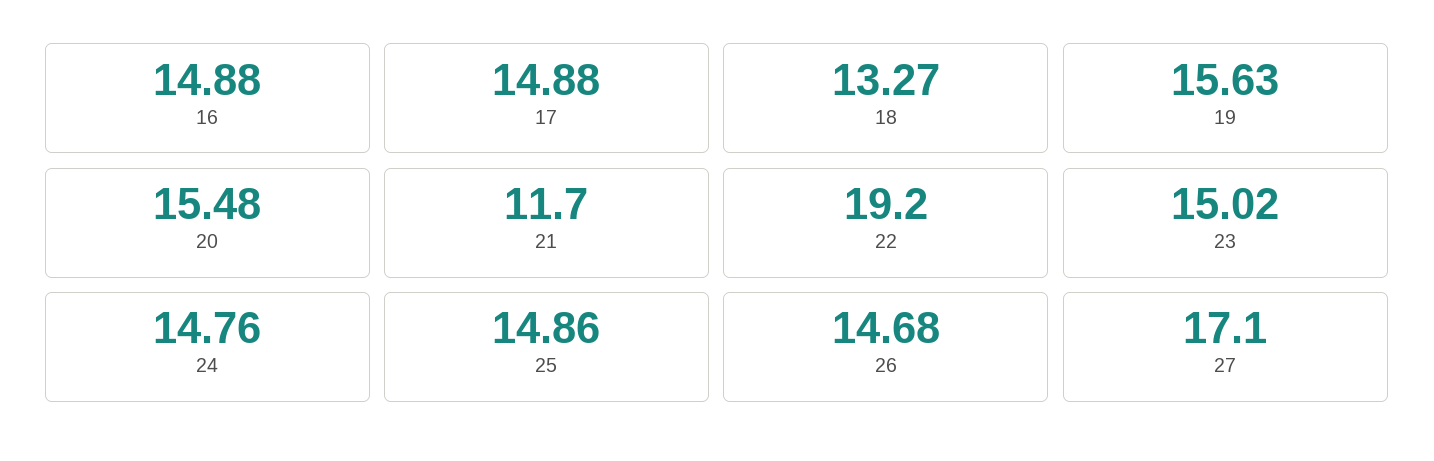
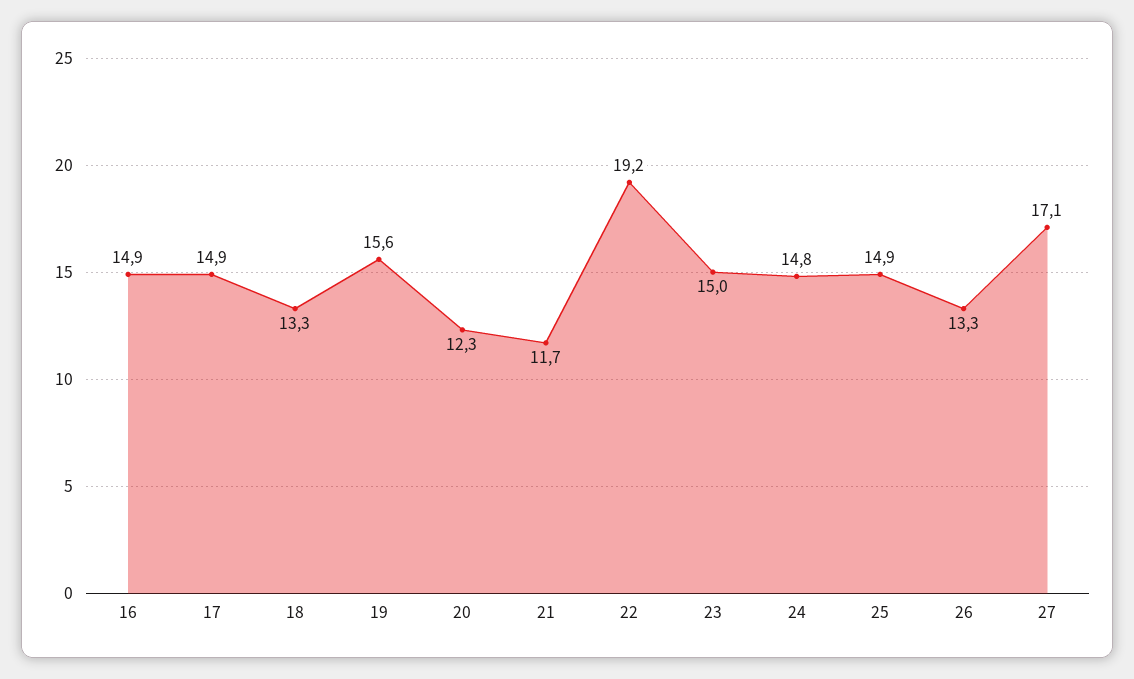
  {
    "16": 14.88,
    "17": 14.88,
    "18": 13.27,
    "19": 15.63,
-   "20": 15.48,
+   "20": 12.3,
    "21": 11.7,
    "22": 19.2,
    "23": 15.02,
    "24": 14.76,
    "25": 14.86,
-   "26": 14.68,
+   "26": 13.3,
    "27": 17.1
  }

